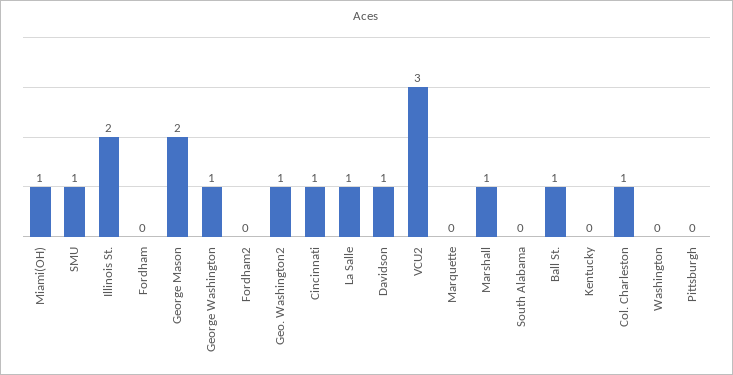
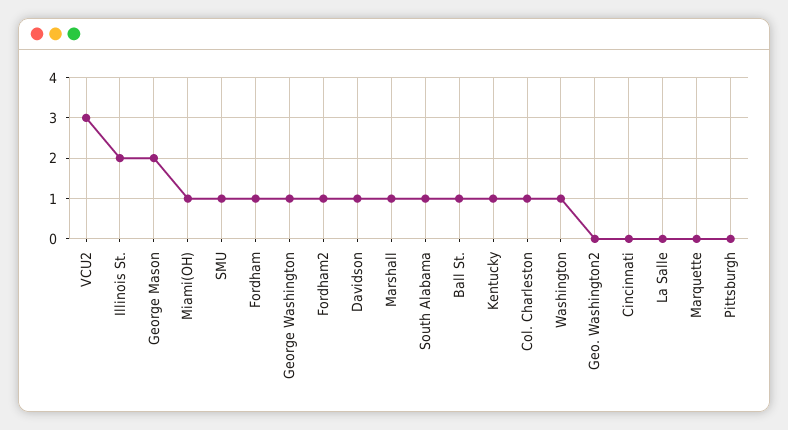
  {
    "Miami(OH)": 1,
    "SMU": 1,
    "Illinois St.": 2,
-   "Fordham": 0,
+   "Fordham": 1,
    "George Mason": 2,
    "George Washington": 1,
-   "Fordham2": 0,
+   "Fordham2": 1,
-   "Geo. Washington2": 1,
+   "Geo. Washington2": 0,
-   "Cincinnati": 1,
+   "Cincinnati": 0,
-   "La Salle": 1,
+   "La Salle": 0,
    "Davidson": 1,
    "VCU2": 3,
    "Marquette": 0,
    "Marshall": 1,
-   "South Alabama": 0,
+   "South Alabama": 1,
    "Ball St.": 1,
-   "Kentucky": 0,
+   "Kentucky": 1,
    "Col. Charleston": 1,
-   "Washington": 0,
+   "Washington": 1,
    "Pittsburgh": 0
  }

